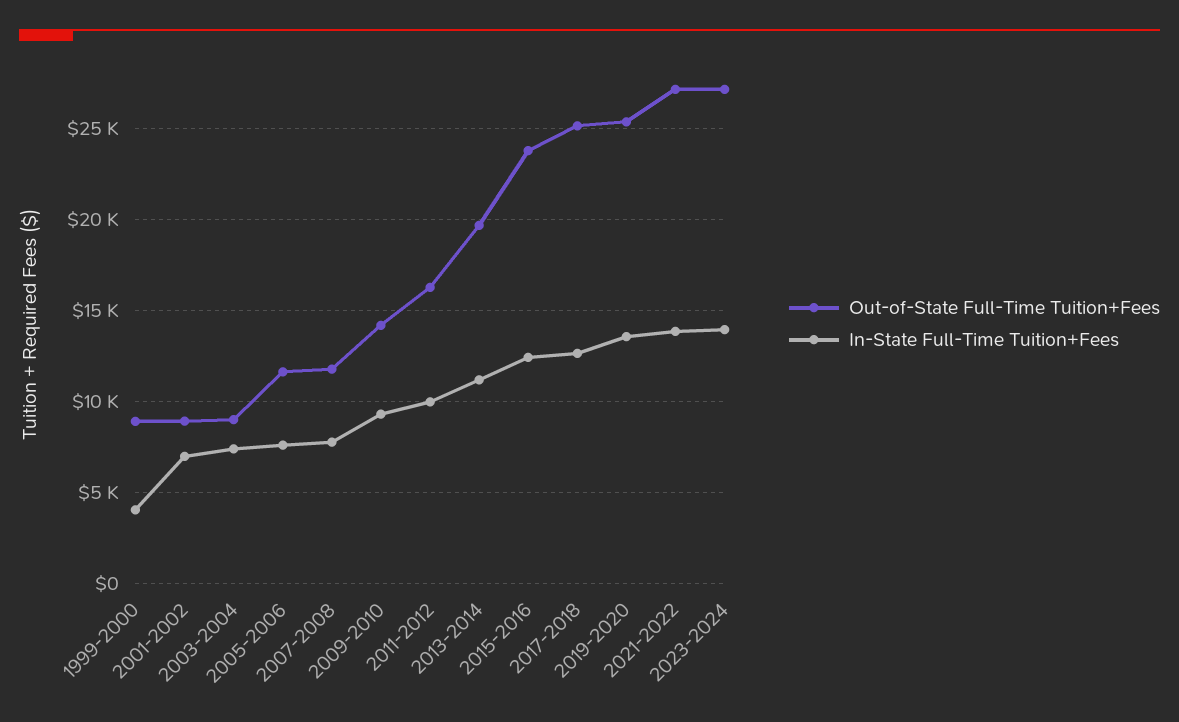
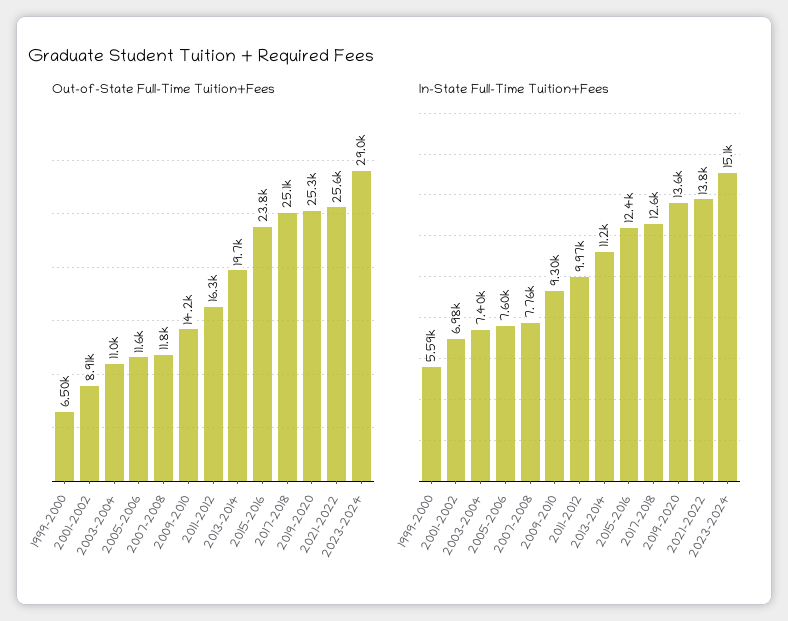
  {
    "Out-of-State Full-Time Tuition+Fees": {
-     "1999-2000": 9000,
+     "1999-2000": 6500,
      "2001-2002": 8910,
-     "2003-2004": 9000,
+     "2003-2004": 11000,
      "2005-2006": 11600,
      "2007-2008": 11800,
      "2009-2010": 14200,
      "2011-2012": 16300,
      "2013-2014": 19700,
      "2015-2016": 23800,
      "2017-2018": 25100,
      "2019-2020": 25300,
-     "2021-2022": 27000,
+     "2021-2022": 25600,
-     "2023-2024": 27000
+     "2023-2024": 29000
    },
    "In-State Full-Time Tuition+Fees": {
-     "1999-2000": 4000,
+     "1999-2000": 5590,
      "2001-2002": 6980,
      "2003-2004": 7400,
      "2005-2006": 7600,
      "2007-2008": 7760,
      "2009-2010": 9300,
      "2011-2012": 9970,
      "2013-2014": 11200,
      "2015-2016": 12400,
      "2017-2018": 12600,
      "2019-2020": 13600,
      "2021-2022": 13800,
-     "2023-2024": 14000
+     "2023-2024": 15100
    }
  }

